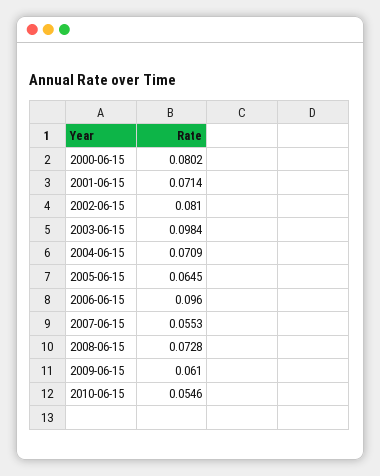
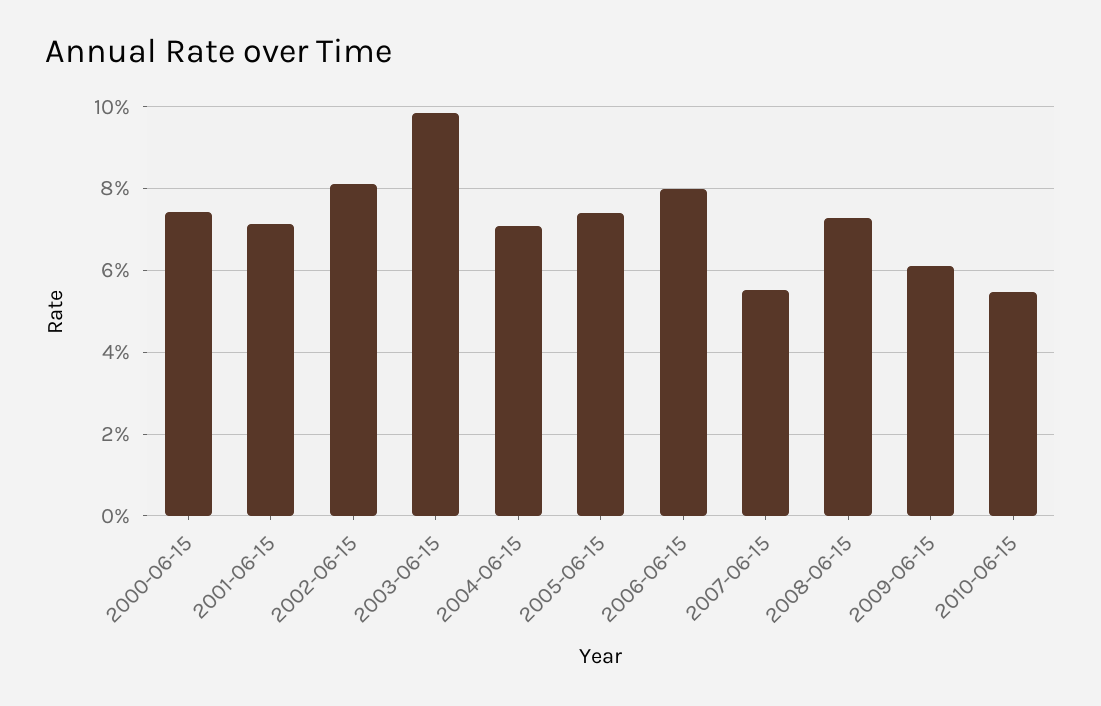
  {
-   "2000-06-15": 0.0802,
+   "2000-06-15": 0.074,
    "2001-06-15": 0.0714,
    "2002-06-15": 0.081,
    "2003-06-15": 0.0984,
    "2004-06-15": 0.0709,
-   "2005-06-15": 0.0645,
+   "2005-06-15": 0.074,
-   "2006-06-15": 0.096,
+   "2006-06-15": 0.08,
    "2007-06-15": 0.0553,
    "2008-06-15": 0.0728,
    "2009-06-15": 0.061,
    "2010-06-15": 0.0546
  }

